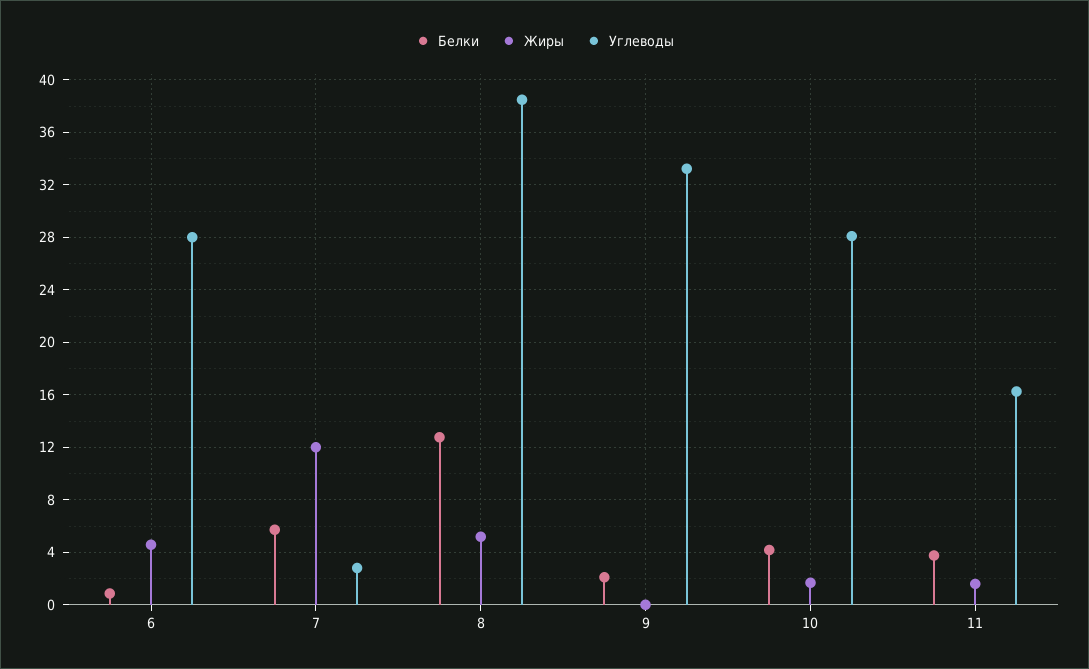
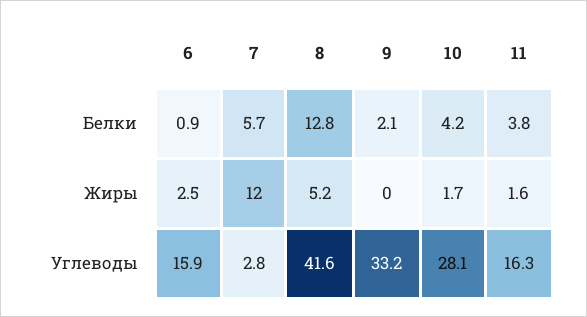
  {
    "Белки": {
      "6": 0.9,
      "7": 5.7,
      "8": 12.8,
      "9": 2.1,
      "10": 4.2,
      "11": 3.8
    },
    "Жиры": {
-     "6": 4.5,
+     "6": 2.5,
      "7": 12,
      "8": 5.2,
      "9": 0,
      "10": 1.7,
      "11": 1.6
    },
    "Углеводы": {
-     "6": 28,
+     "6": 15.9,
      "7": 2.8,
-     "8": 38.5,
+     "8": 41.6,
      "9": 33.2,
      "10": 28.1,
      "11": 16.3
    }
  }

